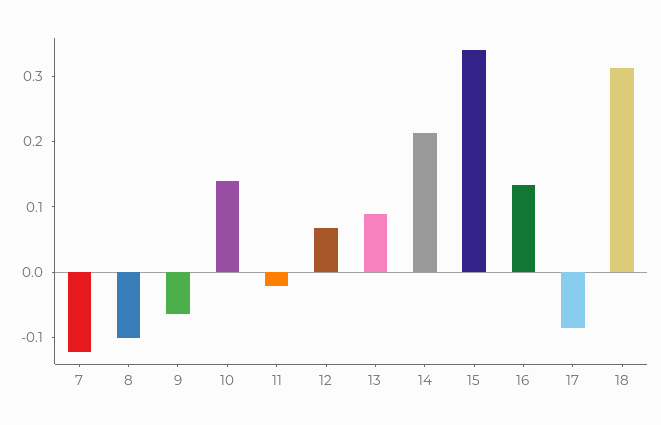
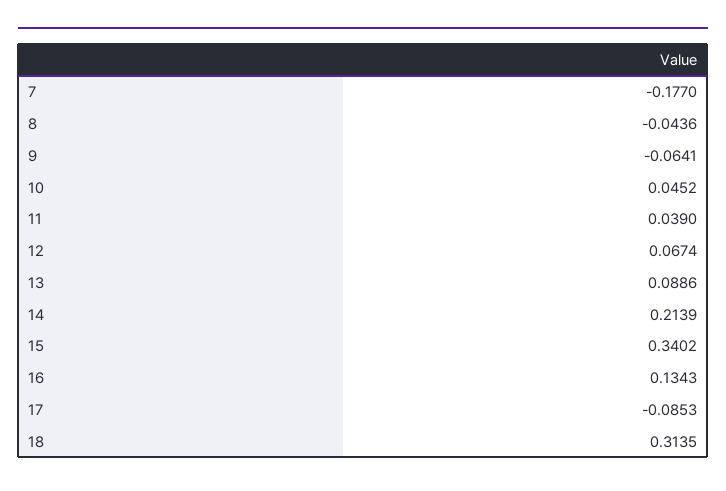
  {
-   "7": -0.12,
+   "7": -0.177,
-   "8": -0.1,
+   "8": -0.0436,
    "9": -0.0641,
-   "10": 0.14,
+   "10": 0.0452,
-   "11": -0.02,
+   "11": 0.039,
    "12": 0.0674,
    "13": 0.0886,
    "14": 0.2139,
    "15": 0.3402,
    "16": 0.1343,
    "17": -0.0853,
    "18": 0.3135
  }

